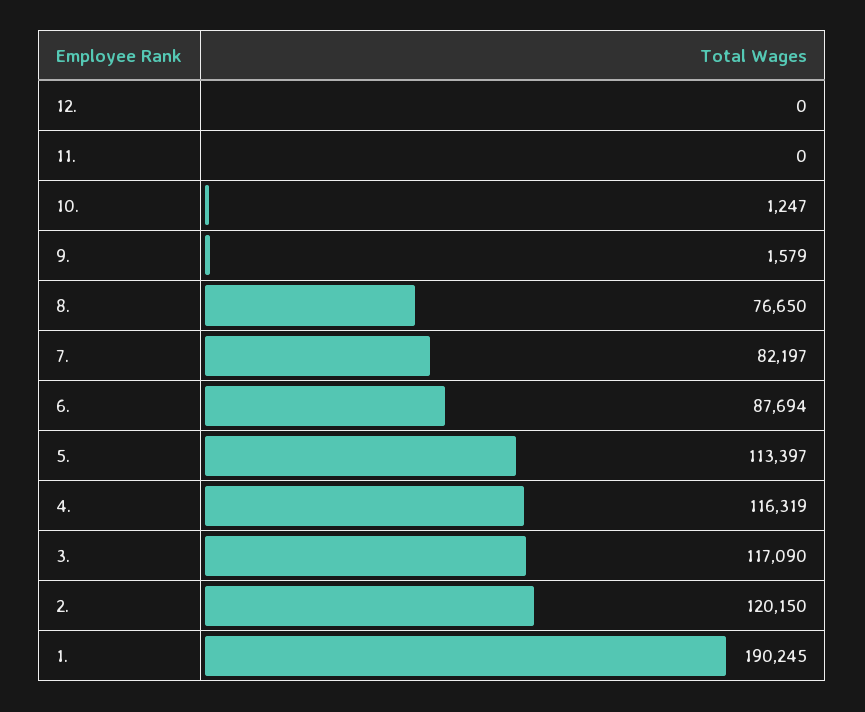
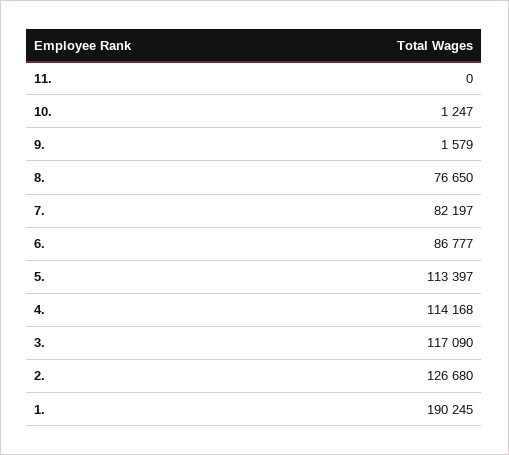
  {
-   "12.": 0,
    "11.": 0,
    "10.": 1247,
    "9.": 1579,
    "8.": 76650,
    "7.": 82197,
-   "6.": 87694,
+   "6.": 86777,
    "5.": 113397,
-   "4.": 116319,
+   "4.": 114168,
    "3.": 117090,
-   "2.": 120150,
+   "2.": 126680,
    "1.": 190245
  }

